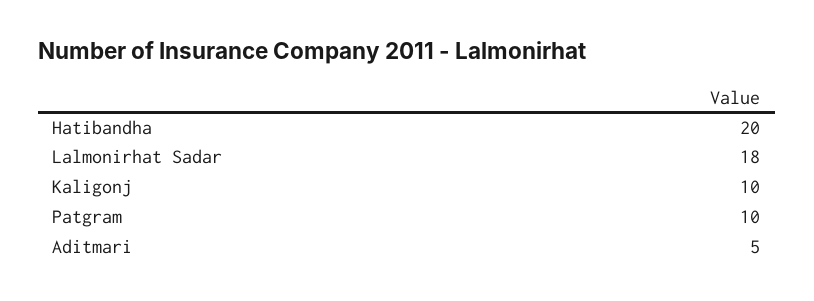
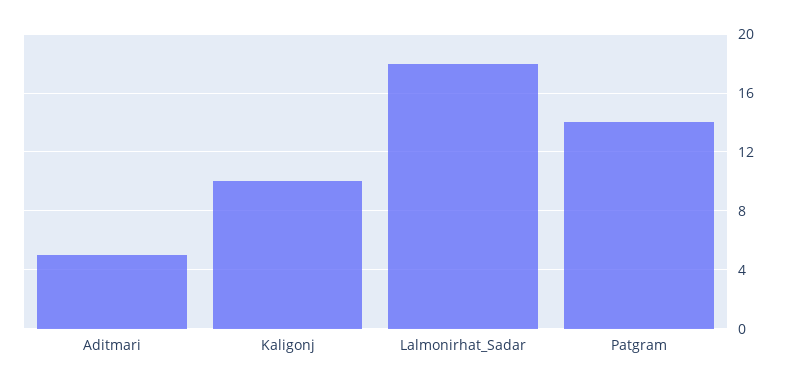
  {
-   "Hatibandha": 20,
    "Lalmonirhat Sadar": 18,
    "Kaligonj": 10,
-   "Patgram": 10,
+   "Patgram": 14,
    "Aditmari": 5
  }

